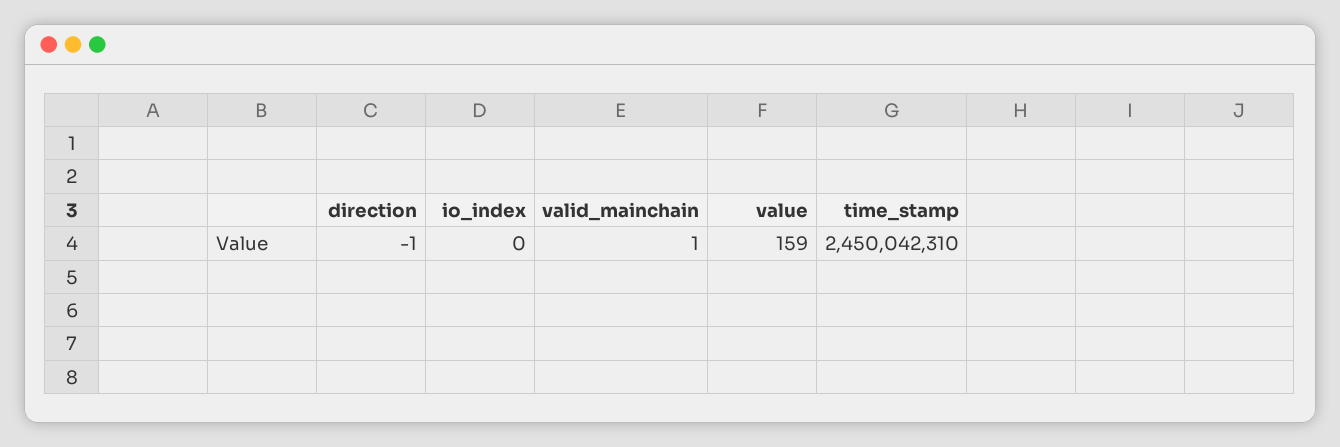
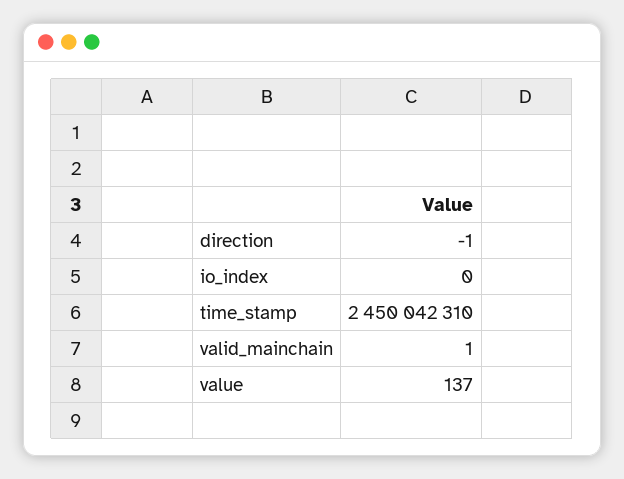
  {
    "direction": -1,
    "io_index": 0,
    "valid_mainchain": 1,
-   "value": 159,
+   "value": 137,
    "time_stamp": 2450042310
  }

